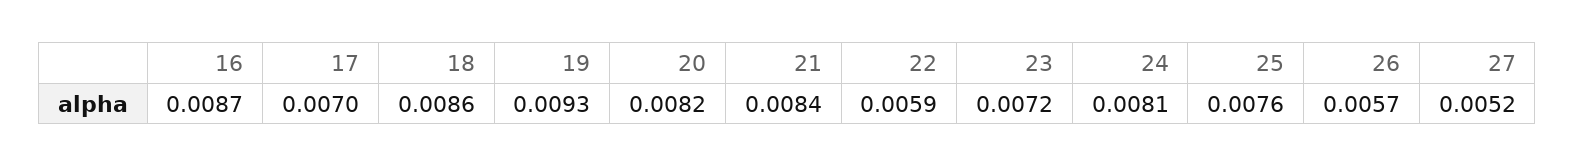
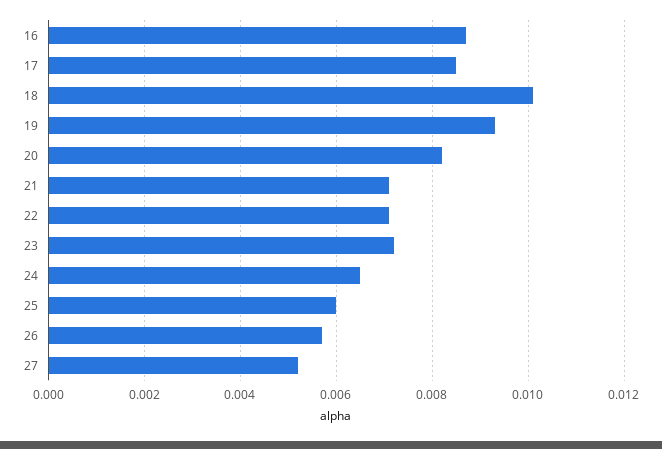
  {
    "16": 0.0087,
-   "17": 0.007,
+   "17": 0.0085,
-   "18": 0.0086,
+   "18": 0.01,
    "19": 0.0093,
    "20": 0.0082,
-   "21": 0.0084,
+   "21": 0.007,
-   "22": 0.0059,
+   "22": 0.007,
    "23": 0.0072,
-   "24": 0.0081,
+   "24": 0.0065,
-   "25": 0.0076,
+   "25": 0.006,
    "26": 0.0057,
    "27": 0.0052
  }

